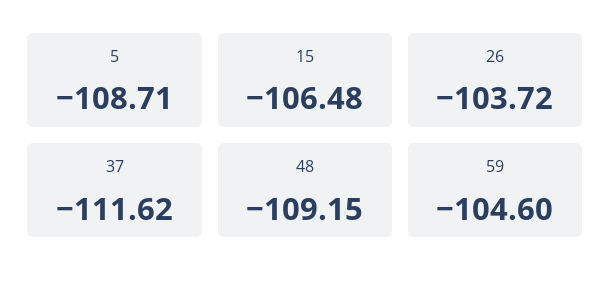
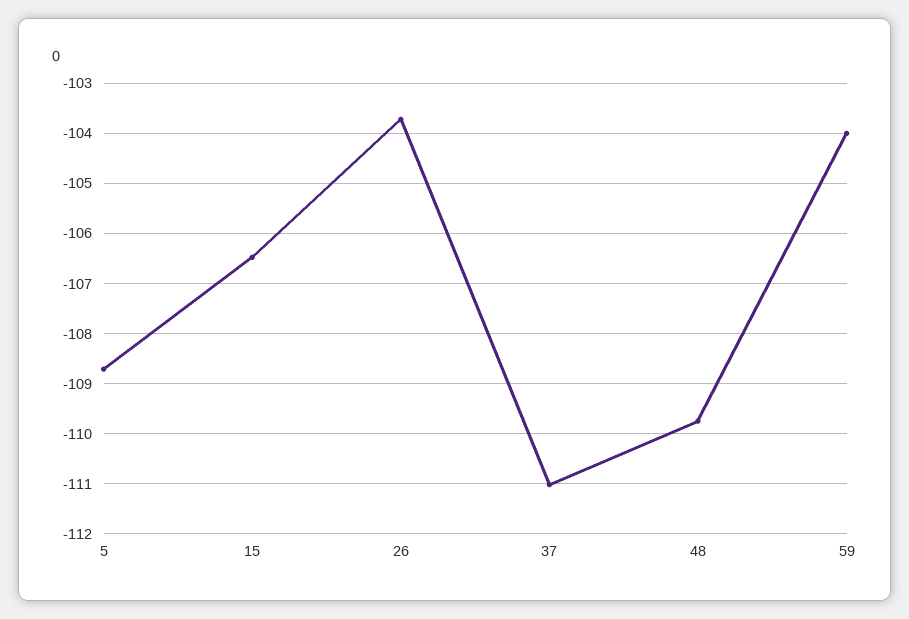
  {
    "5": -108.71,
    "15": -106.48,
    "26": -103.72,
-   "37": -111.62,
+   "37": -111,
-   "48": -109.15,
+   "48": -109.8,
-   "59": -104.6
+   "59": -104
  }

